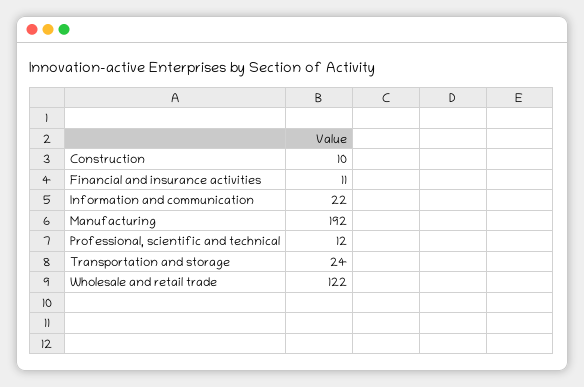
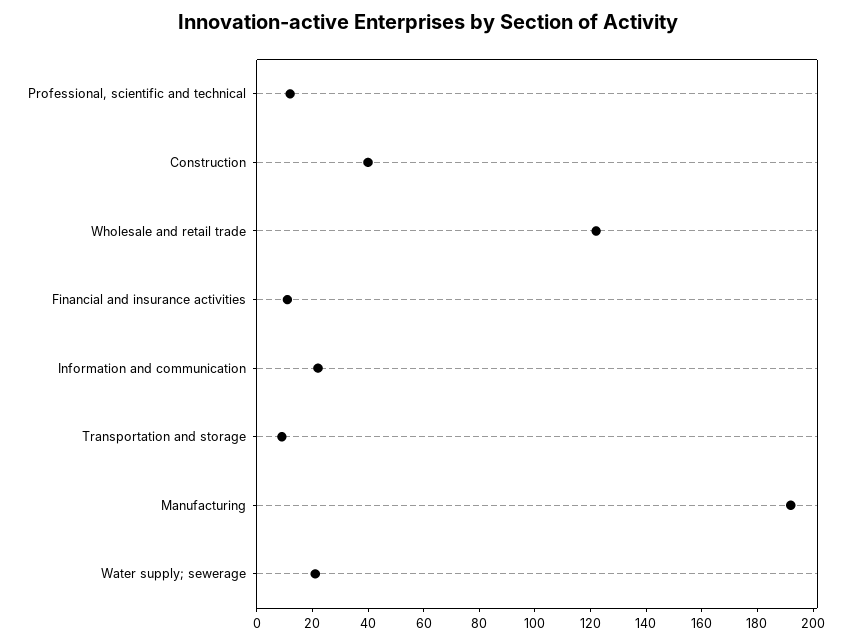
  {
-   "Construction": 10,
+   "Construction": 40,
    "Financial and insurance activities": 11,
    "Information and communication": 22,
    "Manufacturing": 192,
    "Professional, scientific and technical": 12,
-   "Transportation and storage": 24,
+   "Transportation and storage": 10,
-   "Wholesale and retail trade": 122
+   "Wholesale and retail trade": 122,
+   "Water supply; sewerage": 20
  }

